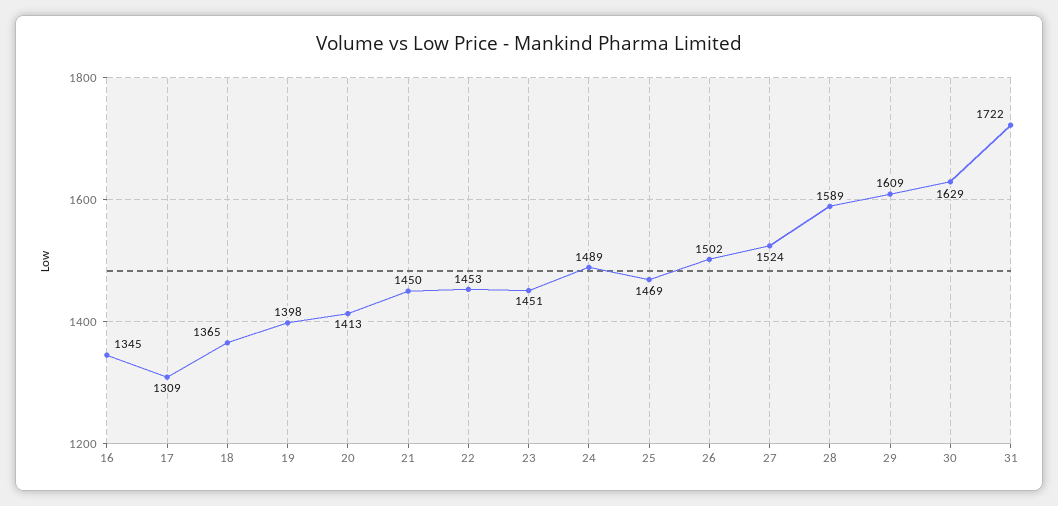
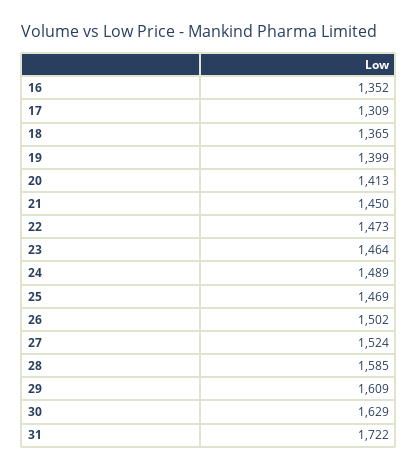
  {
-   "16": 1345,
+   "16": 1352,
    "17": 1309,
    "18": 1365,
-   "19": 1398,
+   "19": 1399,
    "20": 1413,
    "21": 1450,
-   "22": 1453,
+   "22": 1473,
-   "23": 1451,
+   "23": 1464,
    "24": 1489,
    "25": 1469,
    "26": 1502,
    "27": 1524,
-   "28": 1589,
+   "28": 1585,
    "29": 1609,
    "30": 1629,
    "31": 1722
  }

